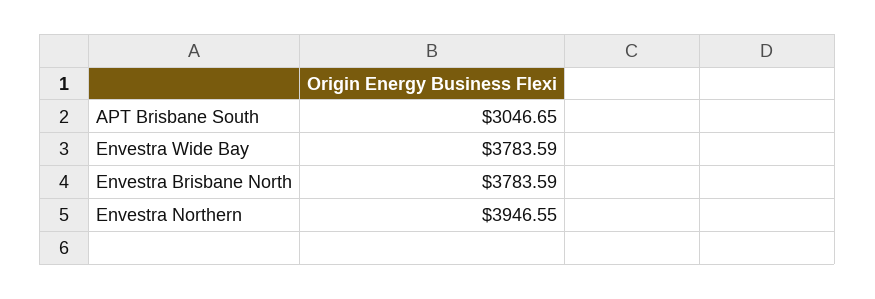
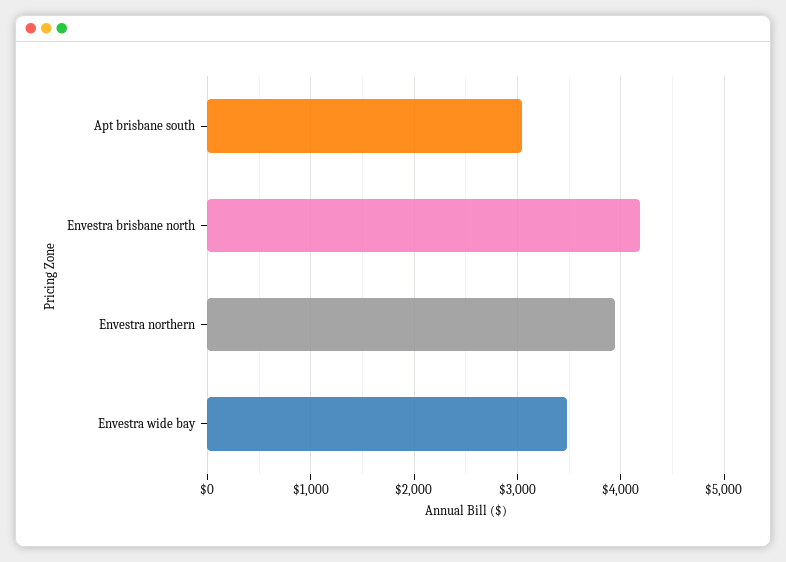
  {
    "APT Brisbane South": 3046.65,
-   "Envestra Wide Bay": 3783.59,
+   "Envestra Wide Bay": 3500,
-   "Envestra Brisbane North": 3783.59,
+   "Envestra Brisbane North": 4200,
    "Envestra Northern": 3946.55
  }

